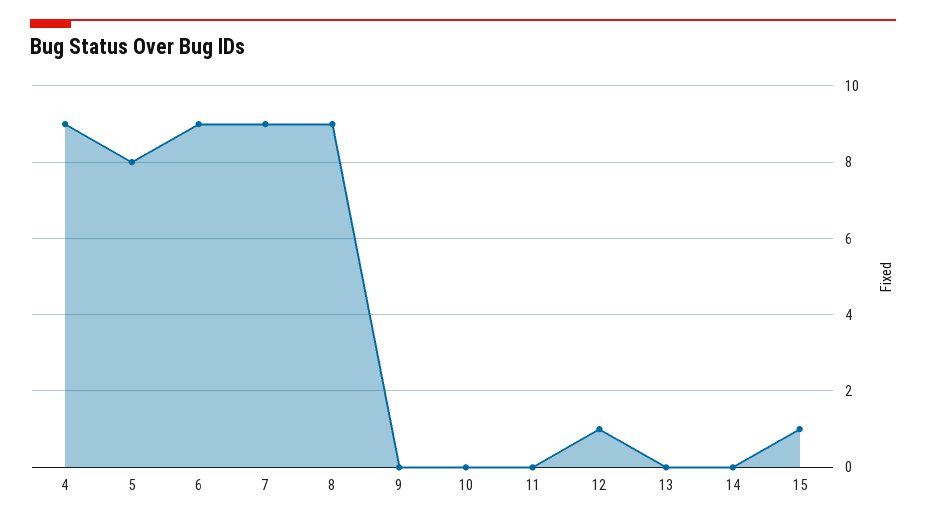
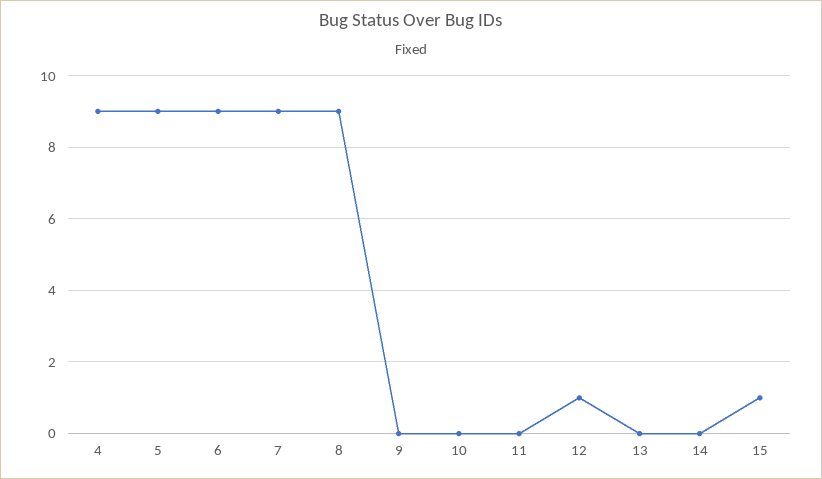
  {
    "4": 9,
-   "5": 8,
+   "5": 9,
    "6": 9,
    "7": 9,
    "8": 9,
    "9": 0,
    "10": 0,
    "11": 0,
    "12": 1,
    "13": 0,
    "14": 0,
    "15": 1
  }

